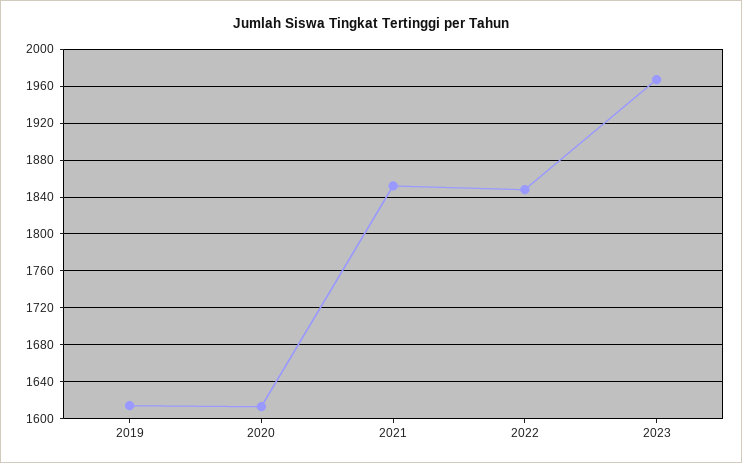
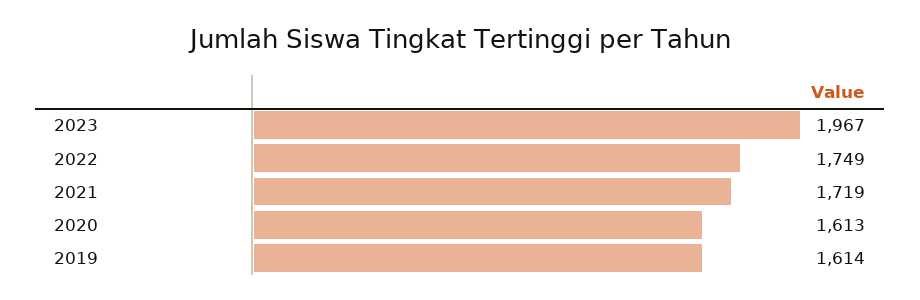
  {
    "2019": 1614,
    "2020": 1613,
-   "2021": 1850,
+   "2021": 1719,
-   "2022": 1850,
+   "2022": 1749,
    "2023": 1967
  }

